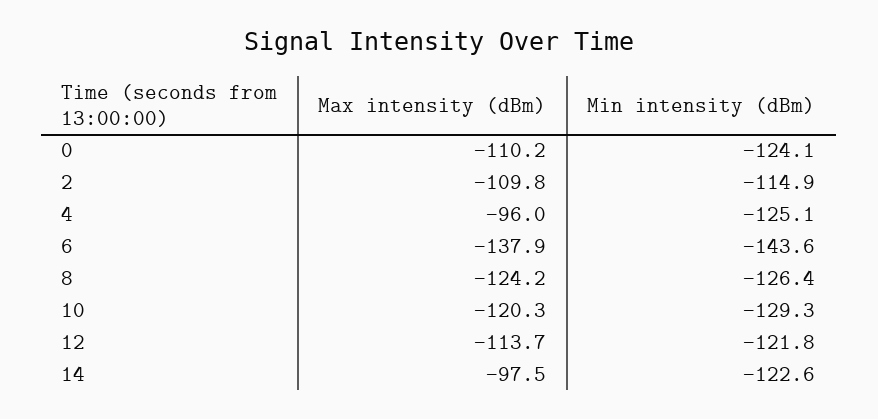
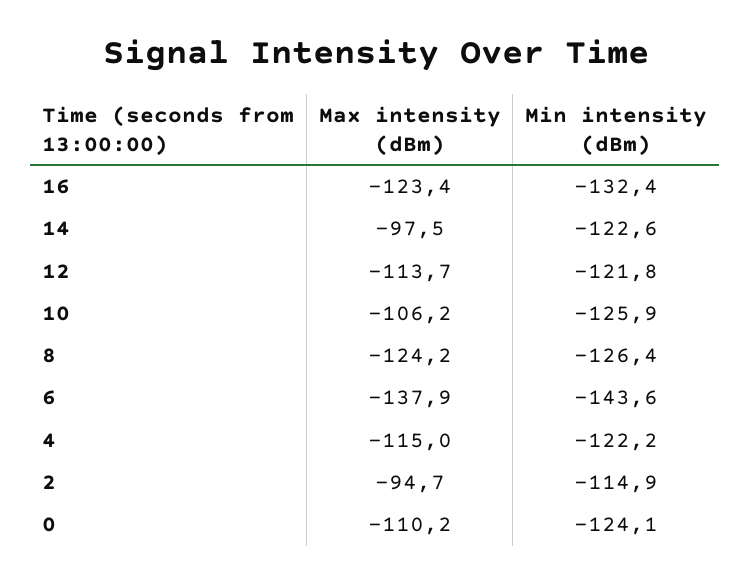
  {
    "Max intensity (dBm)": {
      "0": -110.2,
-     "2": -109.8,
+     "2": -94.7,
-     "4": -96,
+     "4": -115,
      "6": -137.9,
      "8": -124.2,
-     "10": -120.3,
+     "10": -106.2,
      "12": -113.7,
-     "14": -97.5
+     "14": -97.5,
+     "16": -123.4
    },
    "Min intensity (dBm)": {
      "0": -124.1,
      "2": -114.9,
-     "4": -125.1,
+     "4": -122.2,
      "6": -143.6,
      "8": -126.4,
-     "10": -129.3,
+     "10": -125.9,
      "12": -121.8,
-     "14": -122.6
+     "14": -122.6,
+     "16": -132.4
    }
  }

